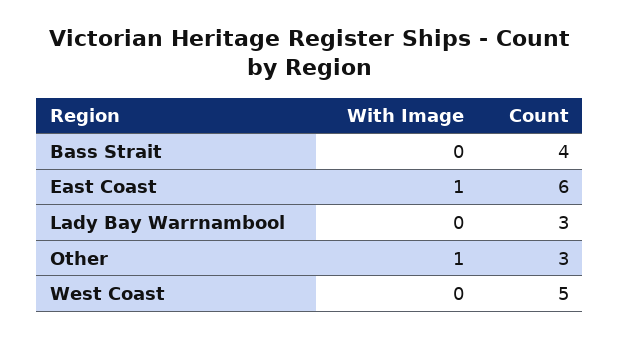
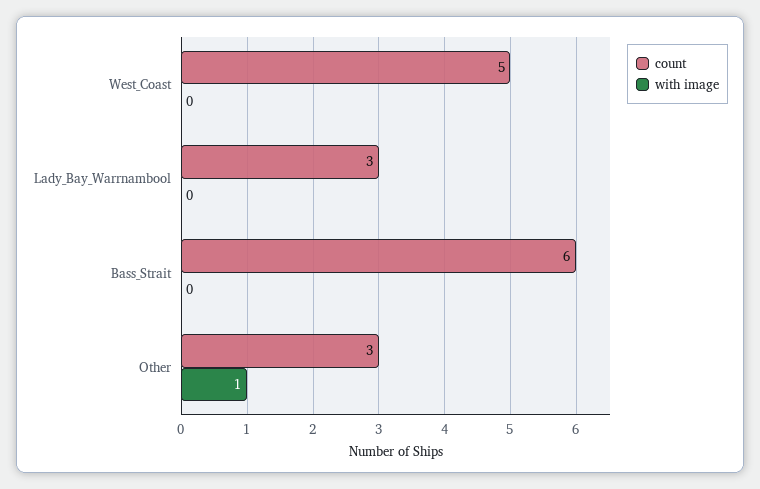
  {
    "With Image": {
      "Bass Strait": 0,
-     "East Coast": 1,
      "Lady Bay Warrnambool": 0,
      "Other": 1,
      "West Coast": 0
    },
    "Count": {
-     "Bass Strait": 4,
+     "Bass Strait": 6,
-     "East Coast": 6,
      "Lady Bay Warrnambool": 3,
      "Other": 3,
      "West Coast": 5
    }
  }

